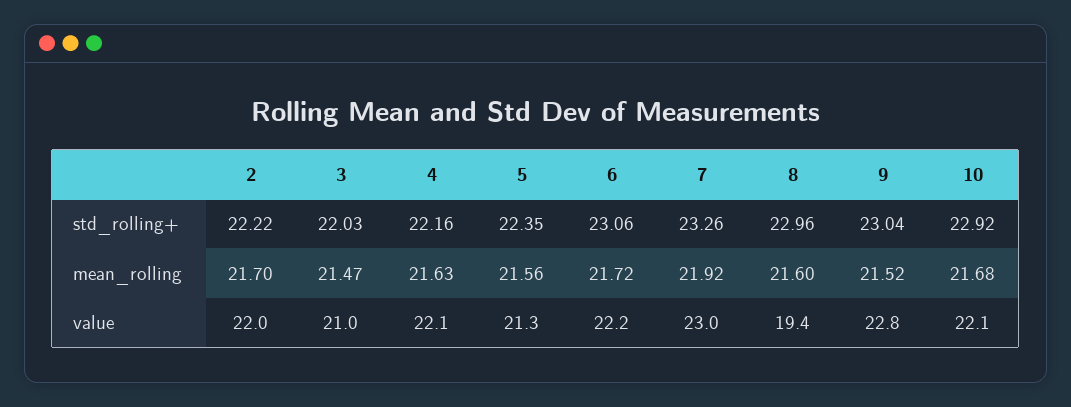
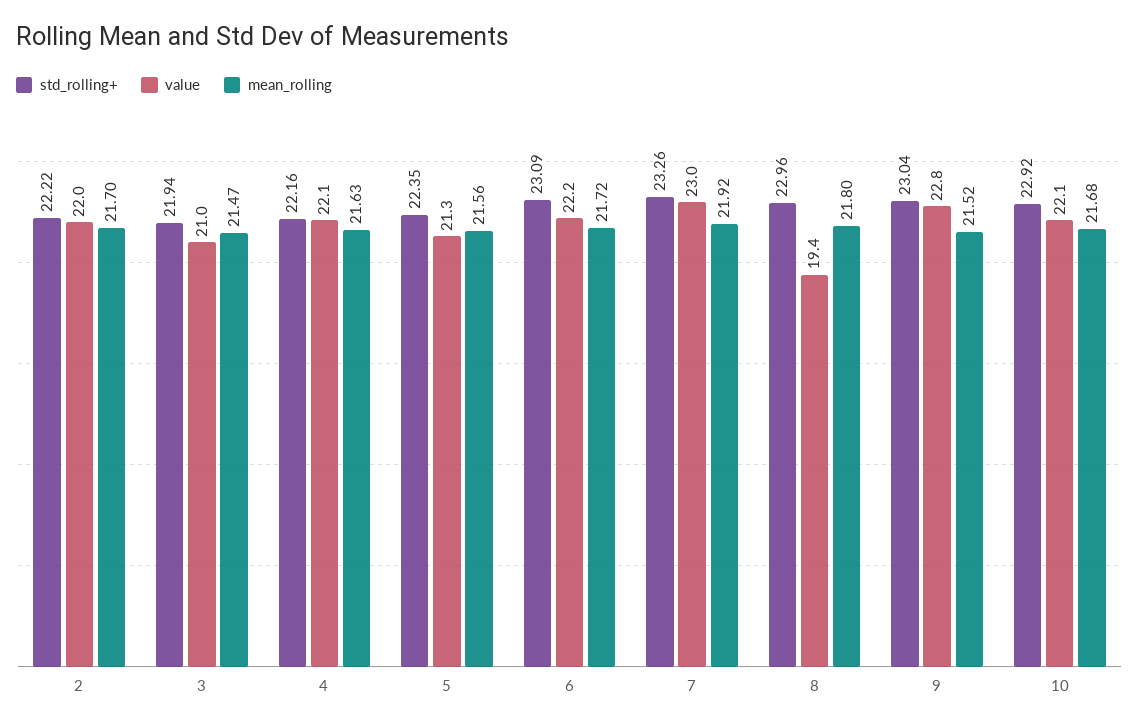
  {
    "std_rolling+": {
      "2": 22.22,
-     "3": 22.03,
+     "3": 21.94,
      "4": 22.16,
      "5": 22.35,
-     "6": 23.06,
+     "6": 23.09,
      "7": 23.26,
      "8": 22.96,
      "9": 23.04,
      "10": 22.92
    },
    "mean_rolling": {
      "2": 21.7,
      "3": 21.47,
      "4": 21.63,
      "5": 21.56,
      "6": 21.72,
      "7": 21.92,
-     "8": 21.6,
+     "8": 21.8,
      "9": 21.52,
      "10": 21.68
    },
    "value": {
      "2": 22,
      "3": 21,
      "4": 22.1,
      "5": 21.3,
      "6": 22.2,
      "7": 23,
      "8": 19.4,
      "9": 22.8,
      "10": 22.1
    }
  }

